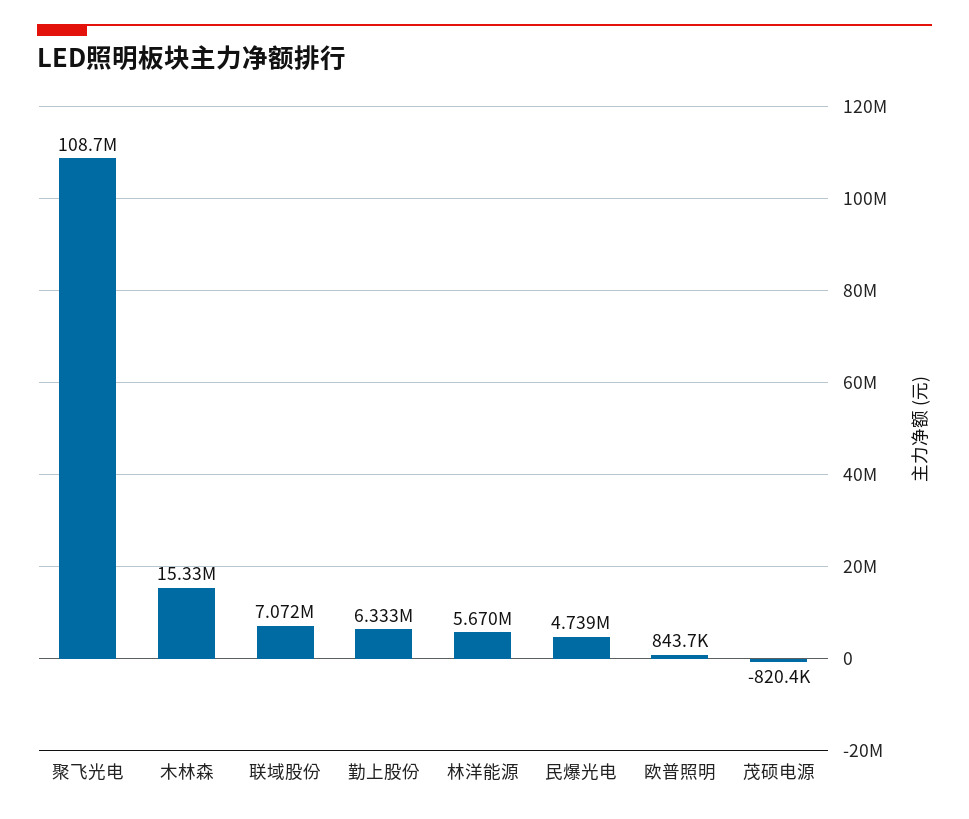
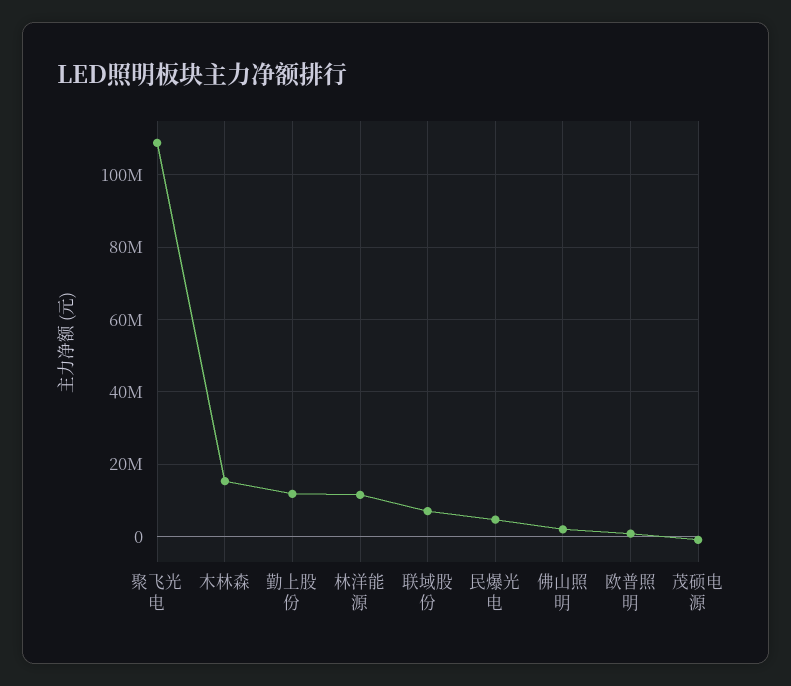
  {
    "聚飞光电": 108700000,
    "木林森": 15330000,
    "联域股份": 7072000,
-   "勤上股份": 6333000,
+   "勤上股份": 12000000,
-   "林洋能源": 5670000,
+   "林洋能源": 12000000,
    "民爆光电": 4739000,
    "欧普照明": 843700,
-   "茂硕电源": -820400
+   "茂硕电源": -820400,
+   "佛山照明": 2000000
  }

